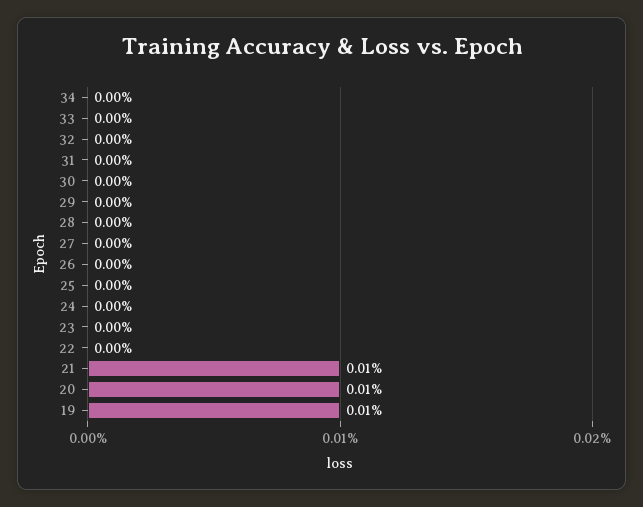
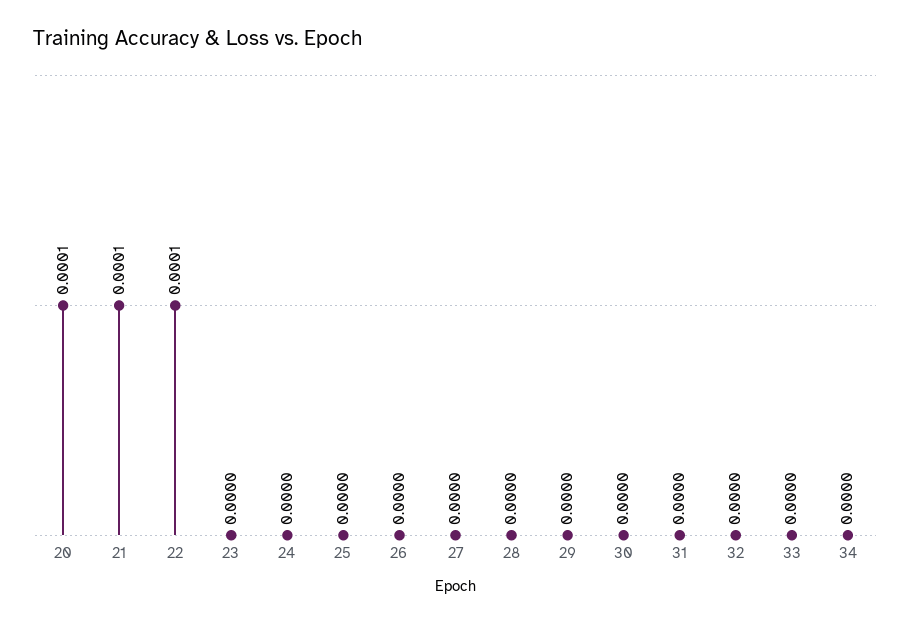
  {
    "34": 0,
    "33": 0,
    "32": 0,
    "31": 0,
    "30": 0,
    "29": 0,
    "28": 0,
    "27": 0,
    "26": 0,
    "25": 0,
    "24": 0,
    "23": 0,
-   "22": 0,
+   "22": 0.0001,
    "21": 0.0001,
-   "20": 0.0001,
+   "20": 0.0001
-   "19": 0.0001
  }

